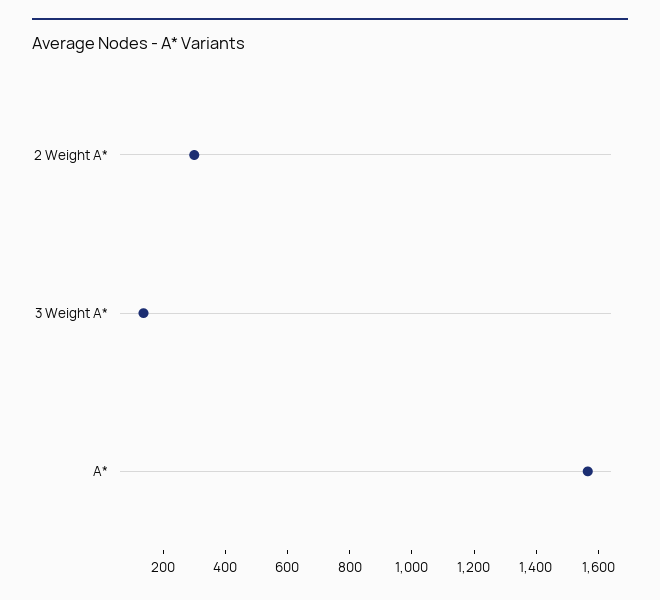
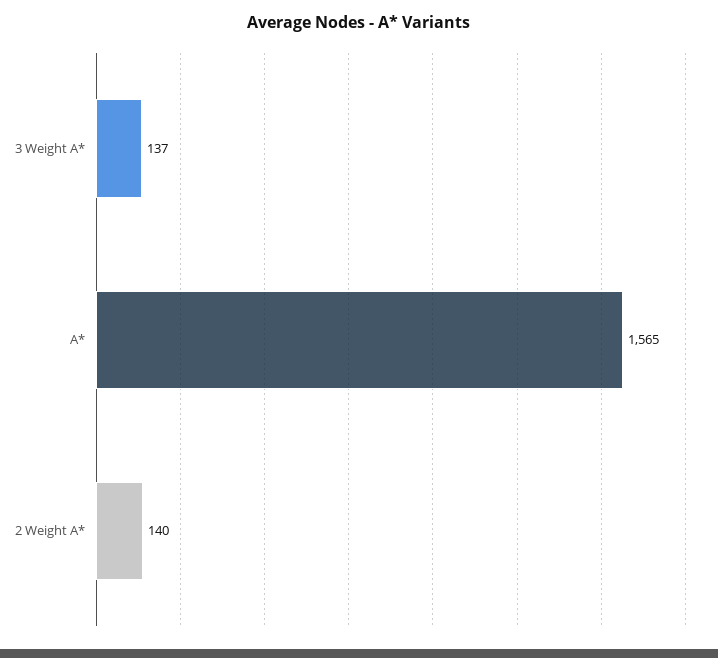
  {
-   "2 Weight A*": 300,
+   "2 Weight A*": 140,
    "3 Weight A*": 137,
    "A*": 1565
  }

